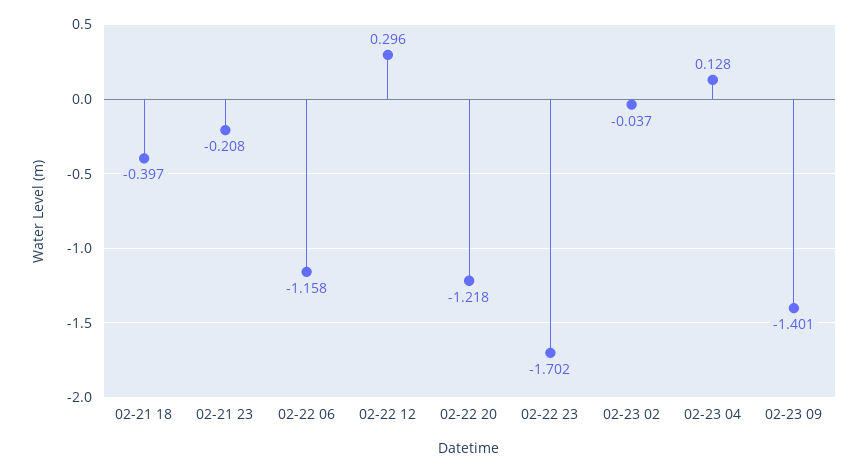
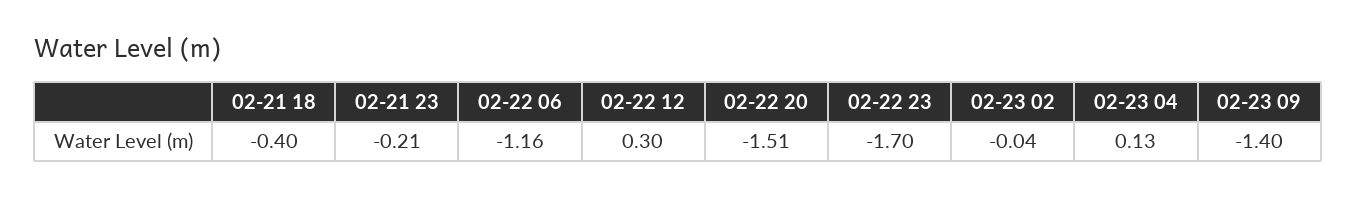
  {
    "02-21 18": -0.397,
    "02-21 23": -0.208,
    "02-22 06": -1.158,
    "02-22 12": 0.296,
-   "02-22 20": -1.218,
+   "02-22 20": -1.51,
    "02-22 23": -1.702,
    "02-23 02": -0.037,
    "02-23 04": 0.128,
    "02-23 09": -1.401
  }

